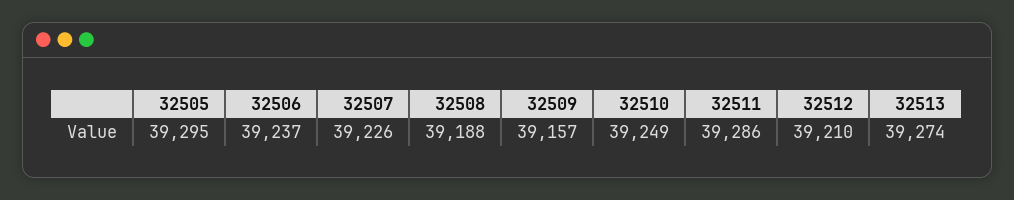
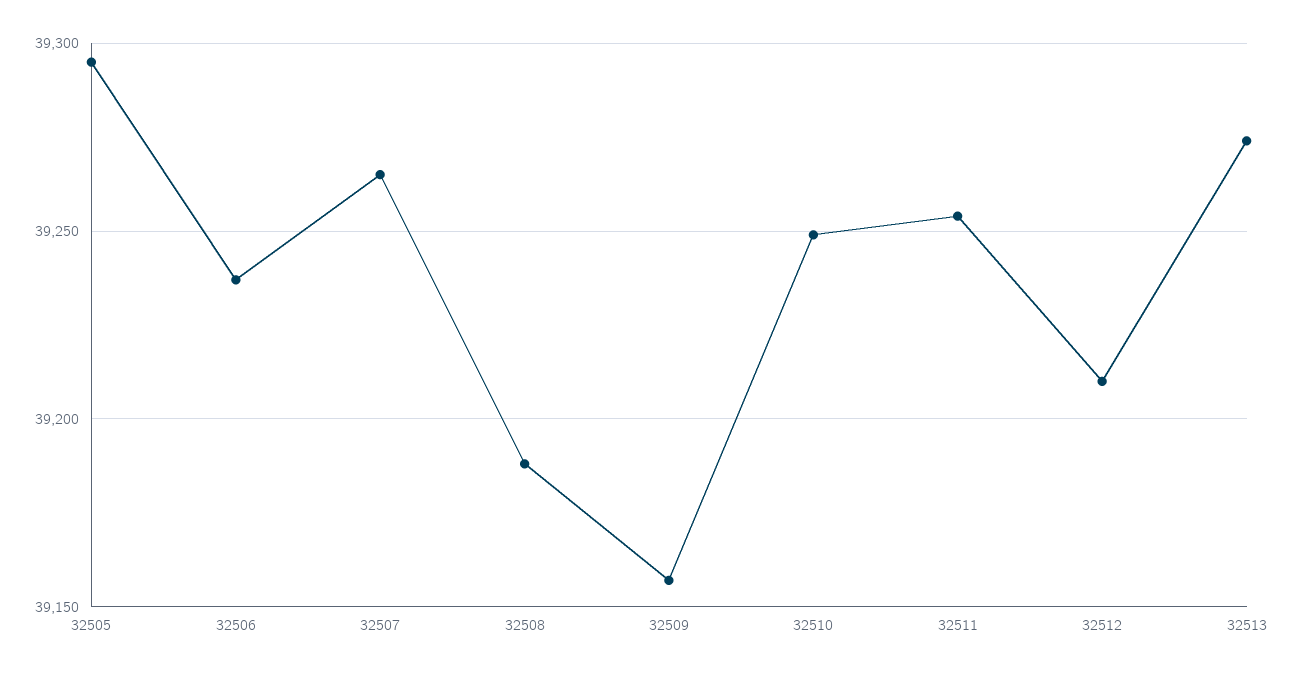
  {
    "32505": 39295,
    "32506": 39237,
-   "32507": 39226,
+   "32507": 39265,
    "32508": 39188,
    "32509": 39157,
    "32510": 39249,
-   "32511": 39286,
+   "32511": 39255,
    "32512": 39210,
    "32513": 39274
  }

